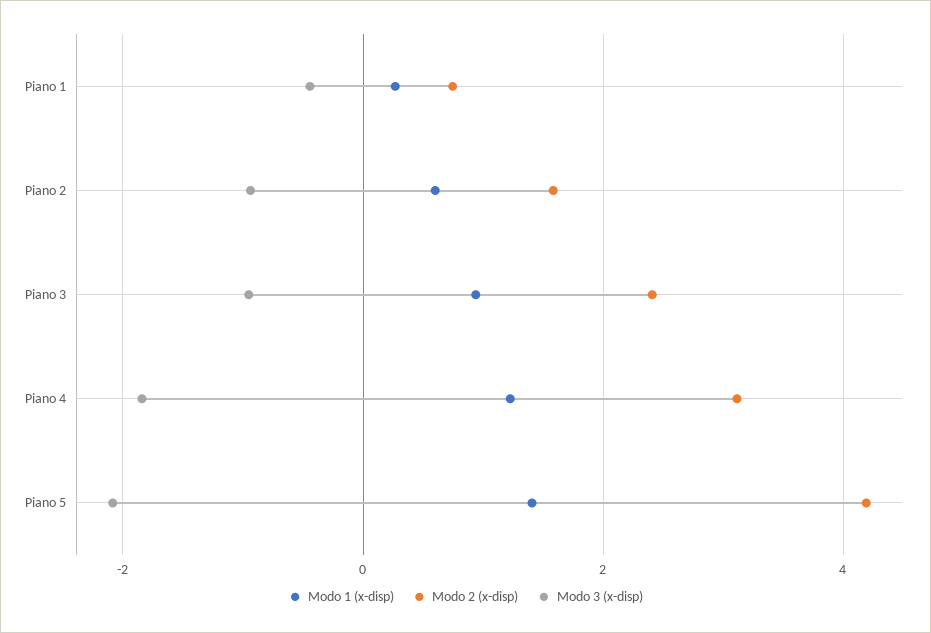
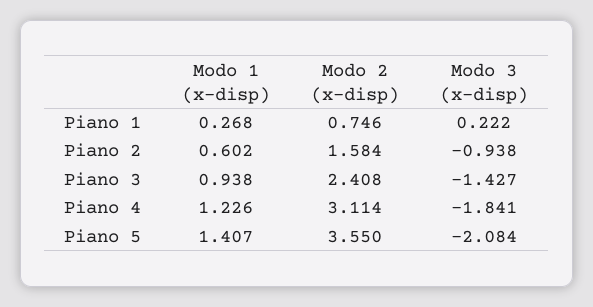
  {
    "Modo 1 (x-disp)": {
      "Piano 1": 0.268,
      "Piano 2": 0.602,
      "Piano 3": 0.938,
      "Piano 4": 1.226,
      "Piano 5": 1.407
    },
    "Modo 2 (x-disp)": {
      "Piano 1": 0.746,
      "Piano 2": 1.584,
      "Piano 3": 2.408,
      "Piano 4": 3.114,
-     "Piano 5": 4.2
+     "Piano 5": 3.55
    },
    "Modo 3 (x-disp)": {
-     "Piano 1": -0.4,
+     "Piano 1": 0.222,
      "Piano 2": -0.938,
-     "Piano 3": -1,
+     "Piano 3": -1.427,
      "Piano 4": -1.841,
      "Piano 5": -2.084
    }
  }

